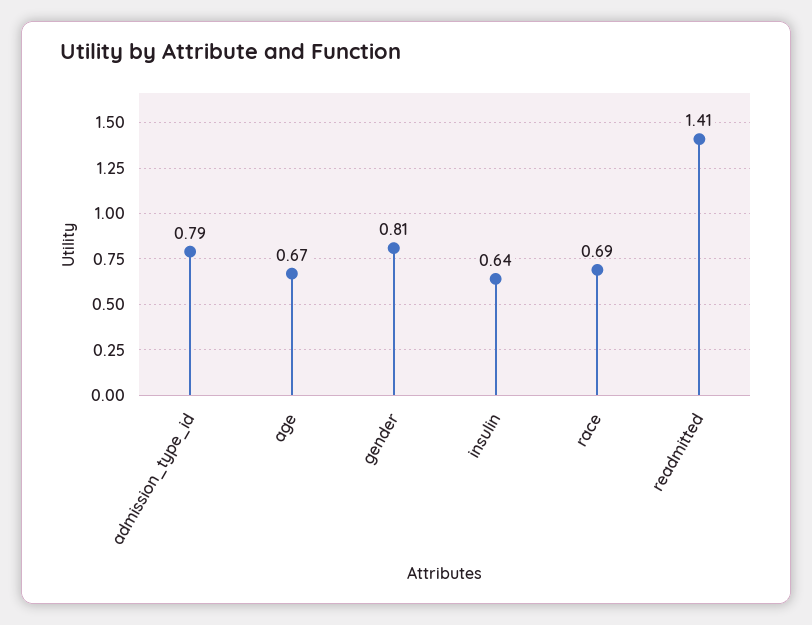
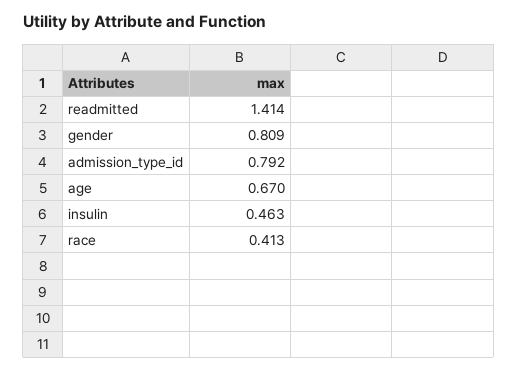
  {
    "admission_type_id": 0.792,
    "age": 0.67,
    "gender": 0.809,
-   "insulin": 0.64,
+   "insulin": 0.463,
-   "race": 0.69,
+   "race": 0.413,
    "readmitted": 1.414
  }

